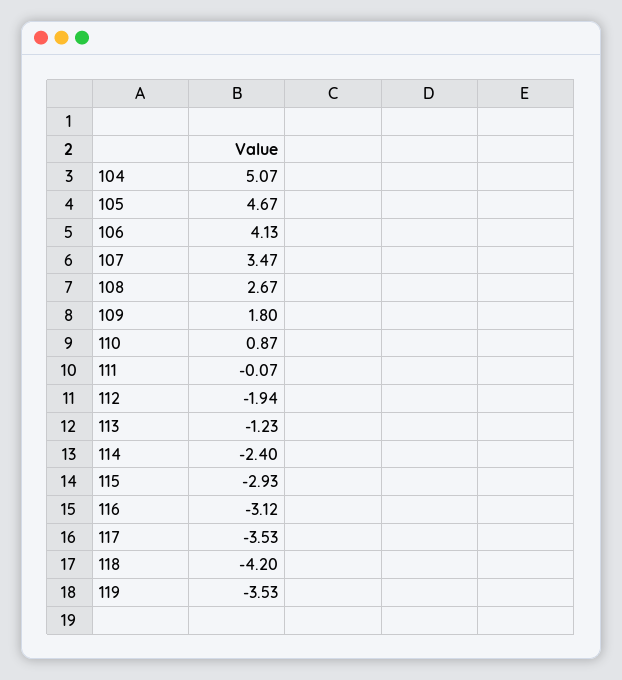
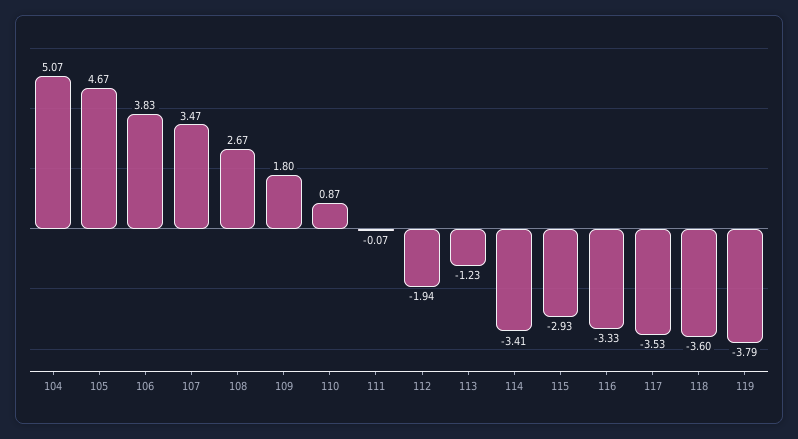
  {
    "104": 5.07,
    "105": 4.67,
-   "106": 4.13,
+   "106": 3.83,
    "107": 3.47,
    "108": 2.67,
    "109": 1.8,
    "110": 0.87,
    "111": -0.07,
    "112": -1.94,
    "113": -1.23,
-   "114": -2.4,
+   "114": -3.41,
    "115": -2.93,
-   "116": -3.12,
+   "116": -3.33,
    "117": -3.53,
-   "118": -4.2,
+   "118": -3.6,
-   "119": -3.53
+   "119": -3.79
  }

